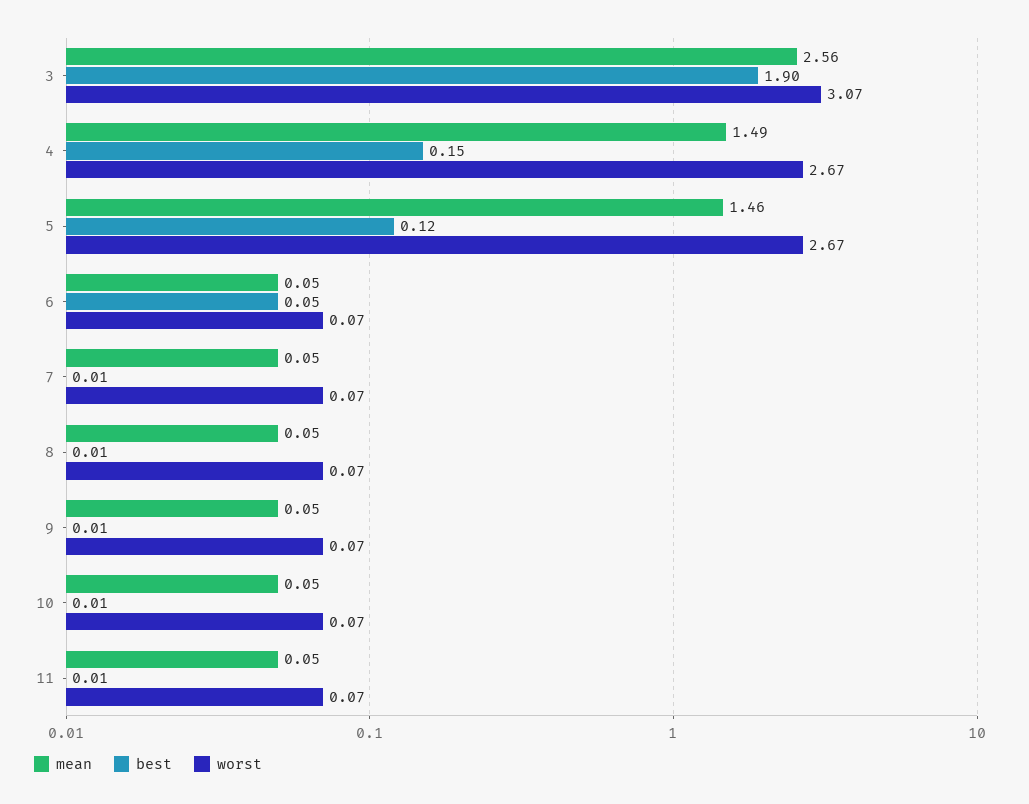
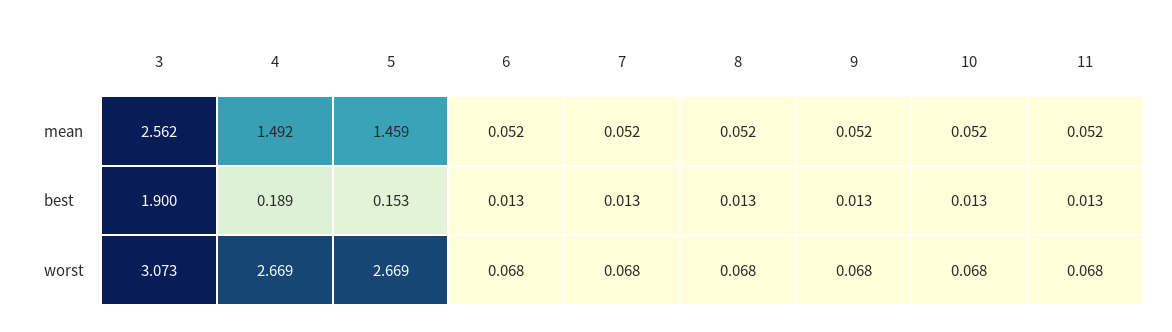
  {
    "mean": {
      "3": 2.562,
      "4": 1.492,
      "5": 1.459,
      "6": 0.052,
      "7": 0.052,
      "8": 0.052,
      "9": 0.052,
      "10": 0.052,
      "11": 0.052
    },
    "best": {
      "3": 1.9,
-     "4": 0.15,
+     "4": 0.189,
-     "5": 0.12,
+     "5": 0.153,
-     "6": 0.05,
+     "6": 0.013,
      "7": 0.013,
      "8": 0.013,
      "9": 0.013,
      "10": 0.013,
      "11": 0.013
    },
    "worst": {
      "3": 3.073,
      "4": 2.669,
      "5": 2.669,
      "6": 0.068,
      "7": 0.068,
      "8": 0.068,
      "9": 0.068,
      "10": 0.068,
      "11": 0.068
    }
  }

